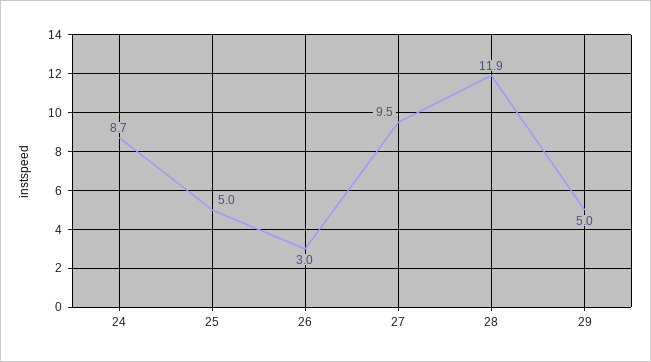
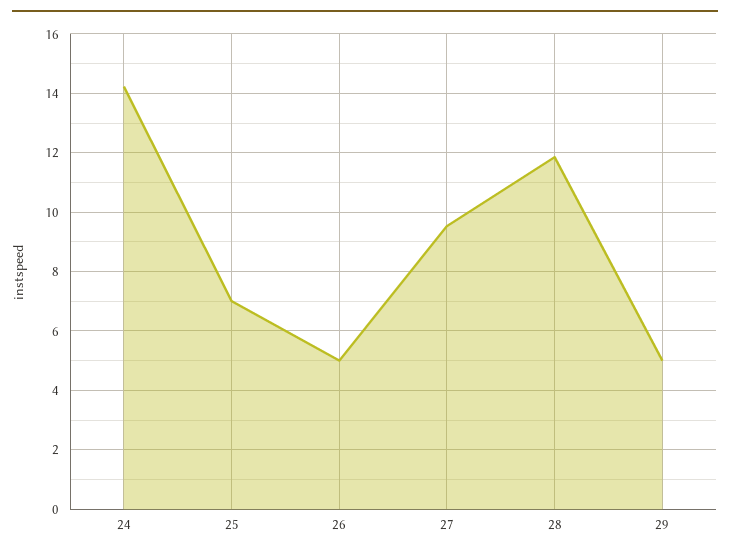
  {
-   "24": 8.7,
+   "24": 14.25,
-   "25": 5,
+   "25": 7,
-   "26": 3,
+   "26": 5,
    "27": 9.5,
    "28": 11.9,
    "29": 5
  }

